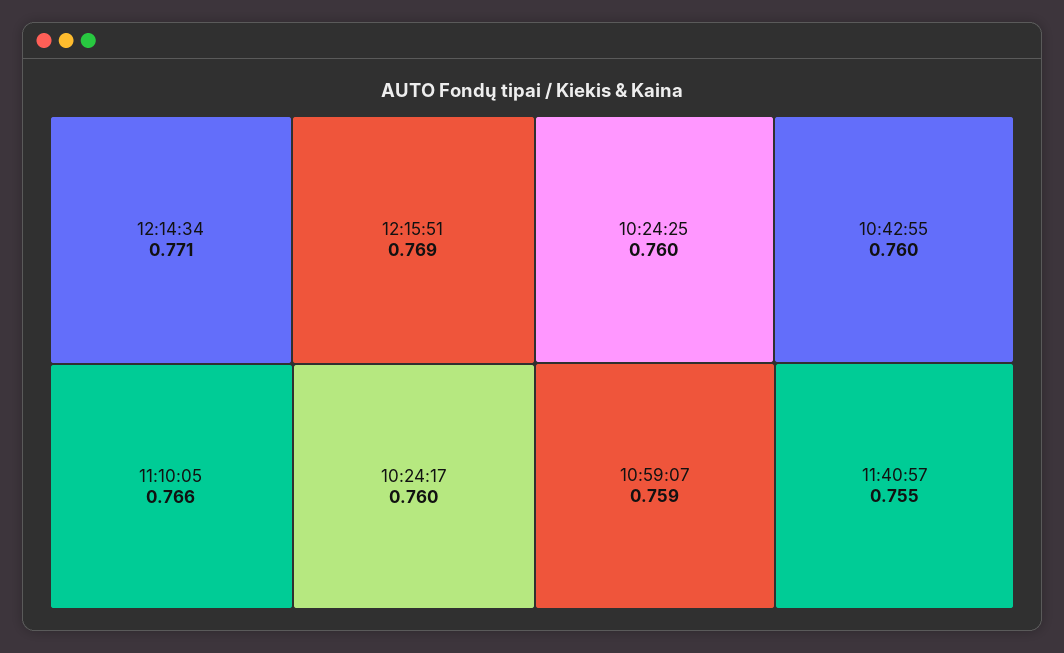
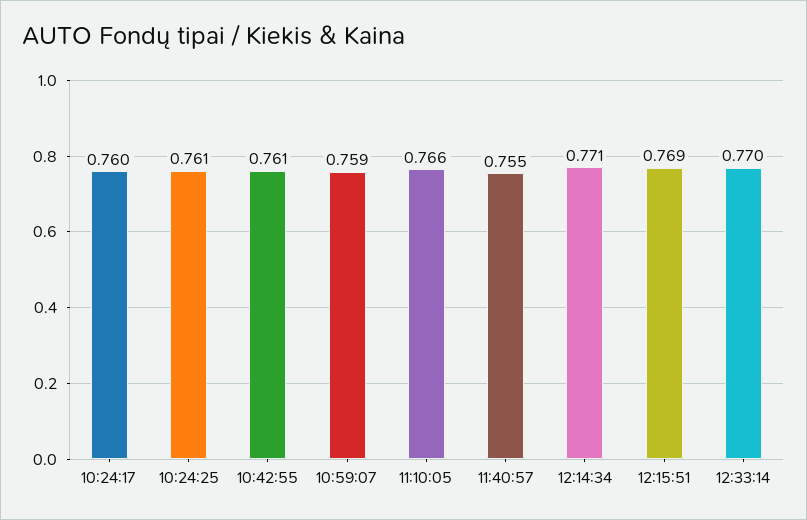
  {
    "12:14:34": 0.771,
    "12:15:51": 0.769,
    "11:10:05": 0.766,
    "10:24:17": 0.76,
-   "10:24:25": 0.76,
+   "10:24:25": 0.761,
-   "10:42:55": 0.76,
+   "10:42:55": 0.761,
    "10:59:07": 0.759,
-   "11:40:57": 0.755
+   "11:40:57": 0.755,
+   "12:33:14": 0.77
  }

